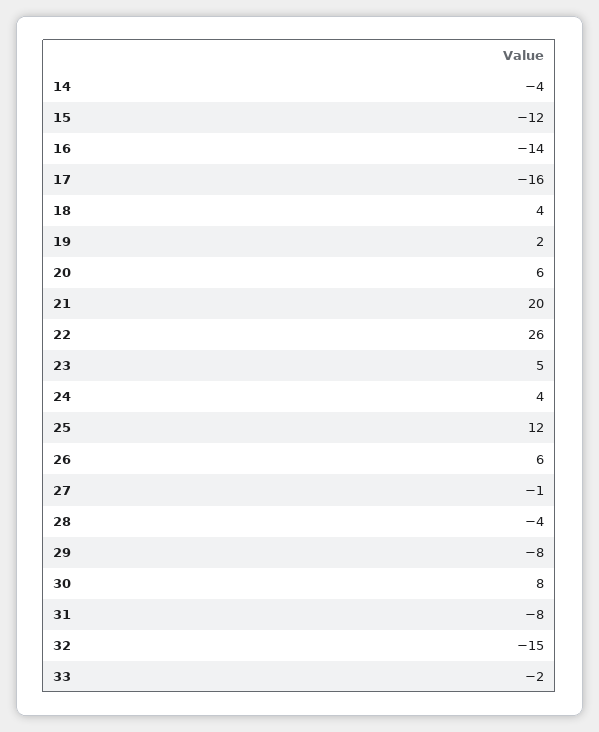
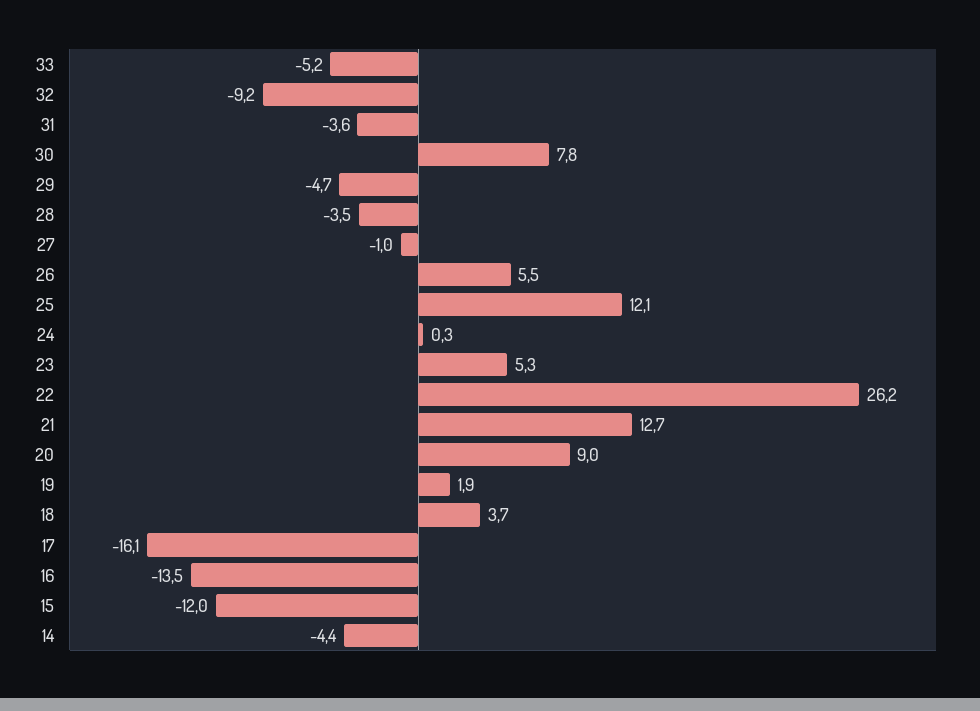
  {
    "14": -4.4,
    "15": -12,
    "16": -13.5,
    "17": -16.1,
    "18": 3.7,
    "19": 1.9,
-   "20": 6,
+   "20": 9,
-   "21": 20,
+   "21": 12.7,
    "22": 26.2,
    "23": 5.3,
-   "24": 4,
+   "24": 0.3,
    "25": 12.1,
    "26": 5.5,
    "27": -1,
    "28": -3.5,
-   "29": -8,
+   "29": -4.7,
    "30": 7.8,
-   "31": -8,
+   "31": -3.6,
-   "32": -15,
+   "32": -9.2,
-   "33": -2
+   "33": -5.2
  }

